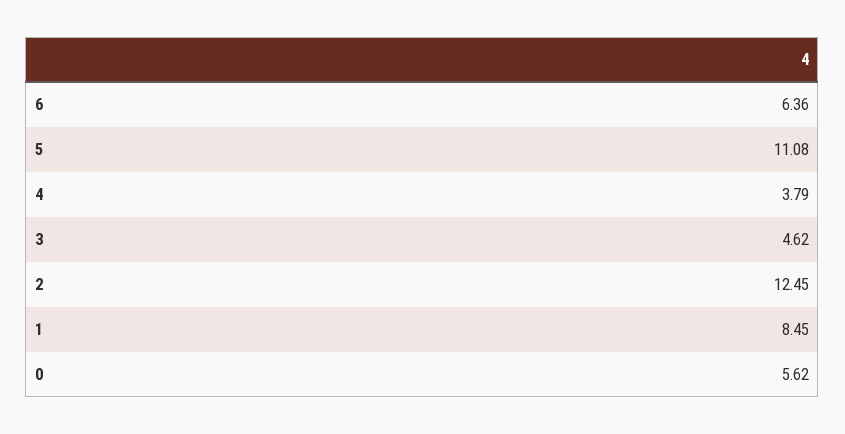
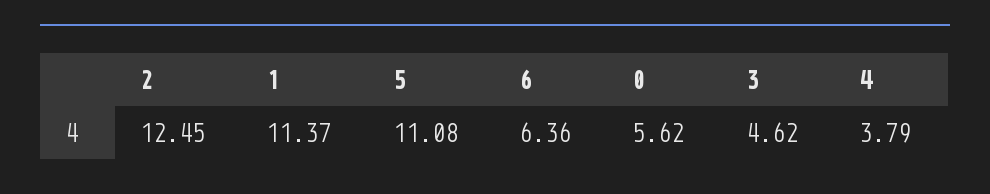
  {
    "6": 6.36,
    "5": 11.08,
    "4": 3.79,
    "3": 4.62,
    "2": 12.45,
-   "1": 8.45,
+   "1": 11.37,
    "0": 5.62
  }

